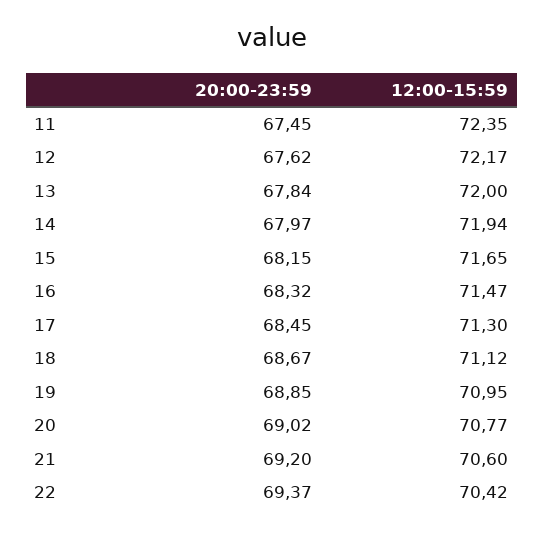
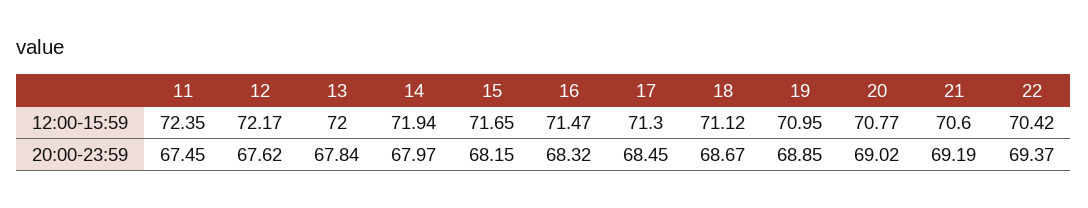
  {
    "20:00-23:59": {
      "11": 67.45,
      "12": 67.62,
      "13": 67.84,
      "14": 67.97,
      "15": 68.15,
      "16": 68.32,
      "17": 68.45,
      "18": 68.67,
      "19": 68.85,
      "20": 69.02,
-     "21": 69.2,
+     "21": 69.19,
      "22": 69.37
    },
    "12:00-15:59": {
      "11": 72.35,
      "12": 72.17,
      "13": 72,
      "14": 71.94,
      "15": 71.65,
      "16": 71.47,
      "17": 71.3,
      "18": 71.12,
      "19": 70.95,
      "20": 70.77,
      "21": 70.6,
      "22": 70.42
    }
  }

